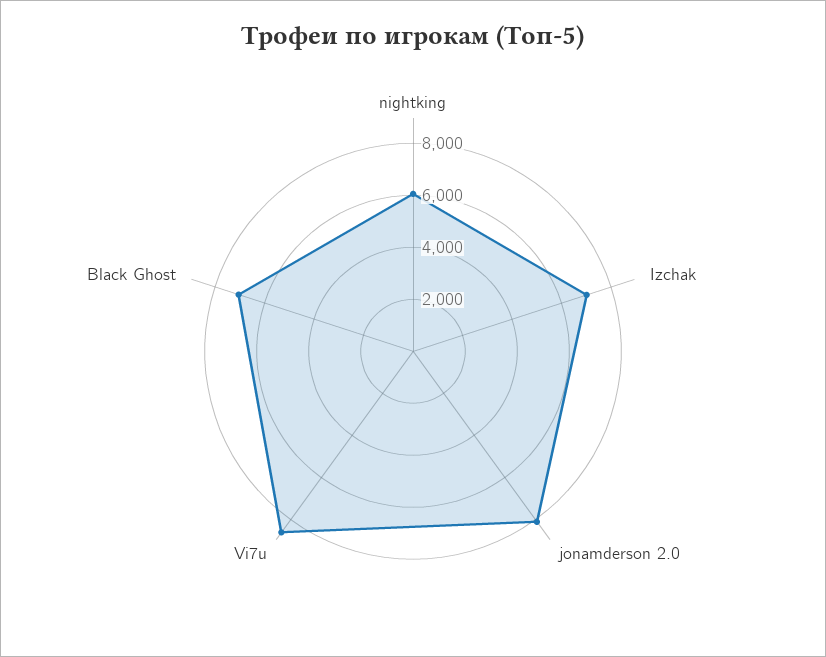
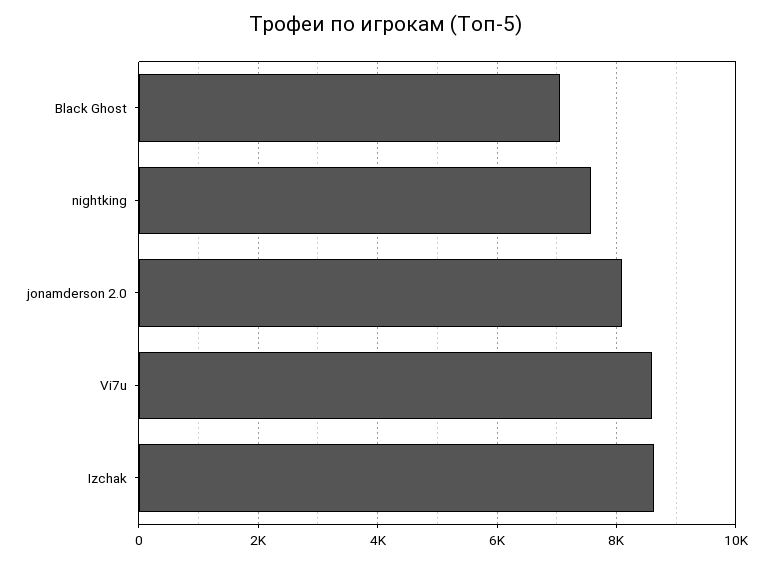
  {
-   "nightking": 6000,
+   "nightking": 7600,
-   "Izchak": 7000,
+   "Izchak": 8600,
    "jonamderson 2.0": 8200,
    "Vi7u": 8600,
    "Black Ghost": 7000
  }

